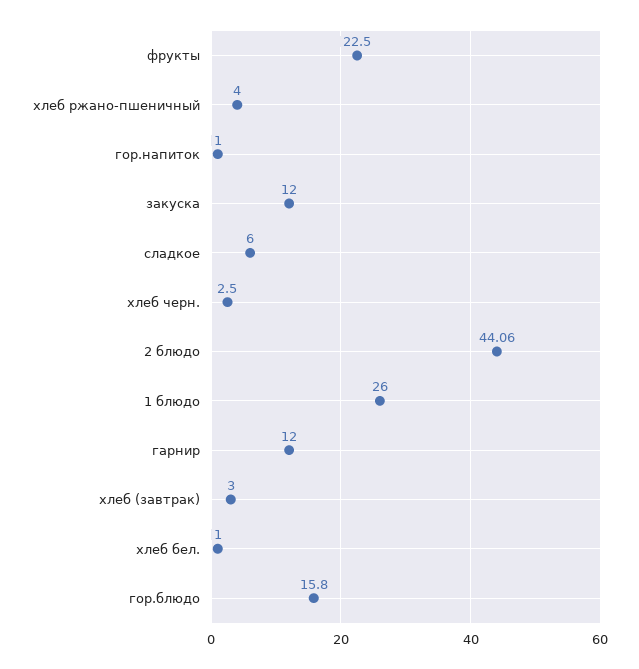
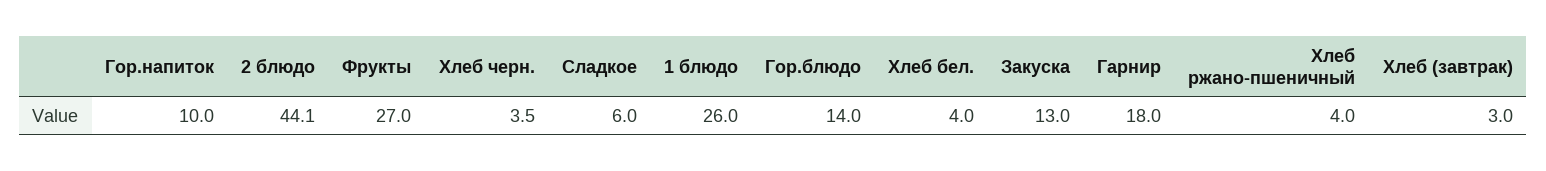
  {
-   "фрукты": 22.5,
+   "фрукты": 27,
    "хлеб ржано-пшеничный": 4,
-   "гор.напиток": 1,
+   "гор.напиток": 10,
-   "закуска": 12,
+   "закуска": 13,
    "сладкое": 6,
-   "хлеб черн.": 2.5,
+   "хлеб черн.": 3.5,
    "2 блюдо": 44.06,
    "1 блюдо": 26,
-   "гарнир": 12,
+   "гарнир": 18,
    "хлеб (завтрак)": 3,
-   "хлеб бел.": 1,
+   "хлеб бел.": 4,
-   "гор.блюдо": 15.8
+   "гор.блюдо": 14
  }

